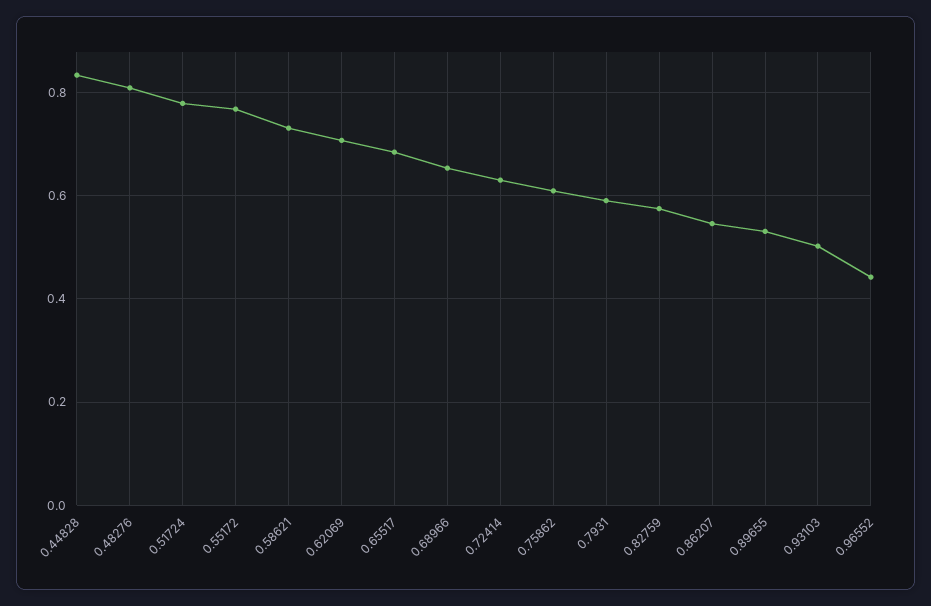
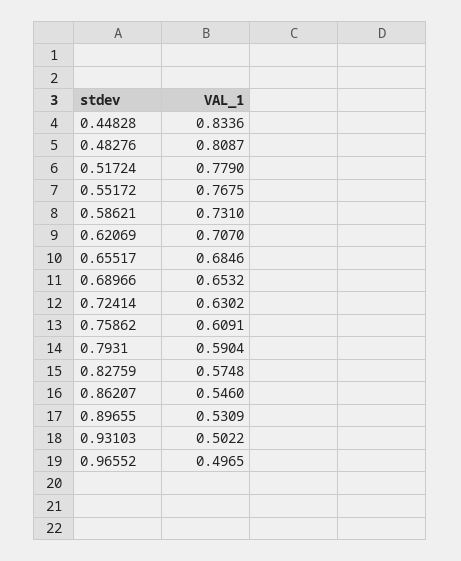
  {
    "0.44828": 0.8336,
    "0.48276": 0.8087,
    "0.51724": 0.779,
    "0.55172": 0.7675,
    "0.58621": 0.731,
    "0.62069": 0.707,
    "0.65517": 0.6846,
    "0.68966": 0.6532,
    "0.72414": 0.6302,
    "0.75862": 0.6091,
    "0.7931": 0.5904,
    "0.82759": 0.5748,
    "0.86207": 0.546,
    "0.89655": 0.5309,
    "0.93103": 0.5022,
-   "0.96552": 0.44
+   "0.96552": 0.4965
  }

